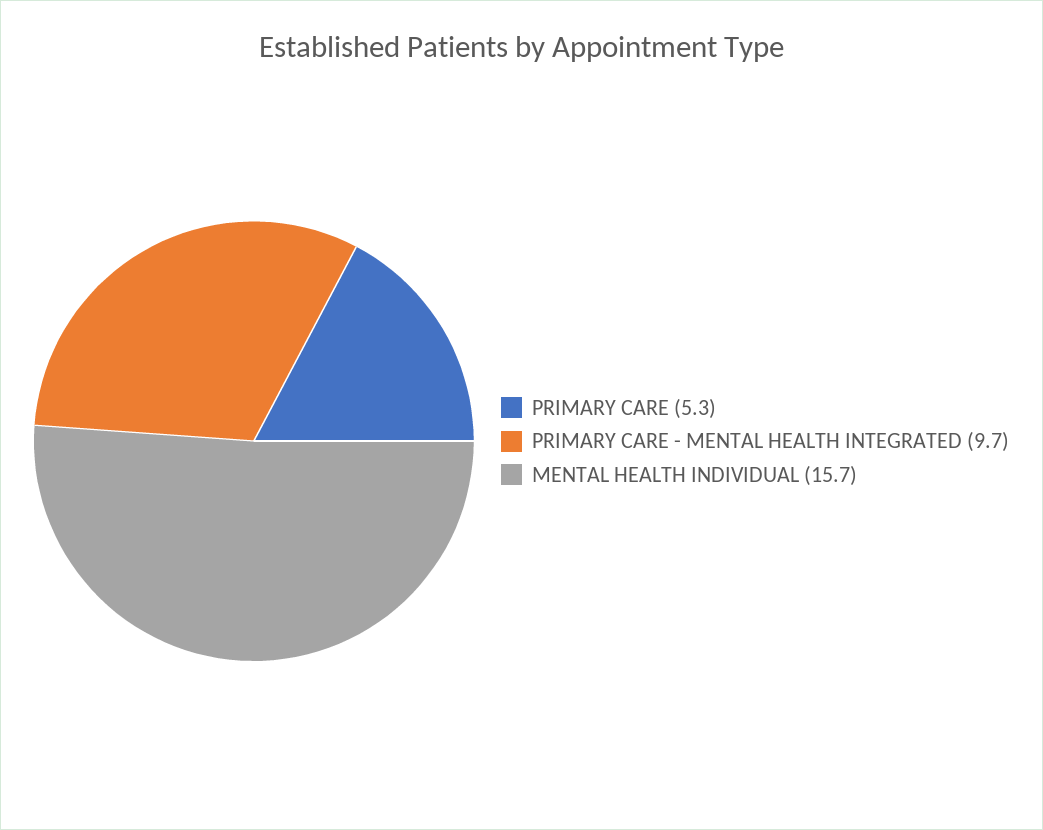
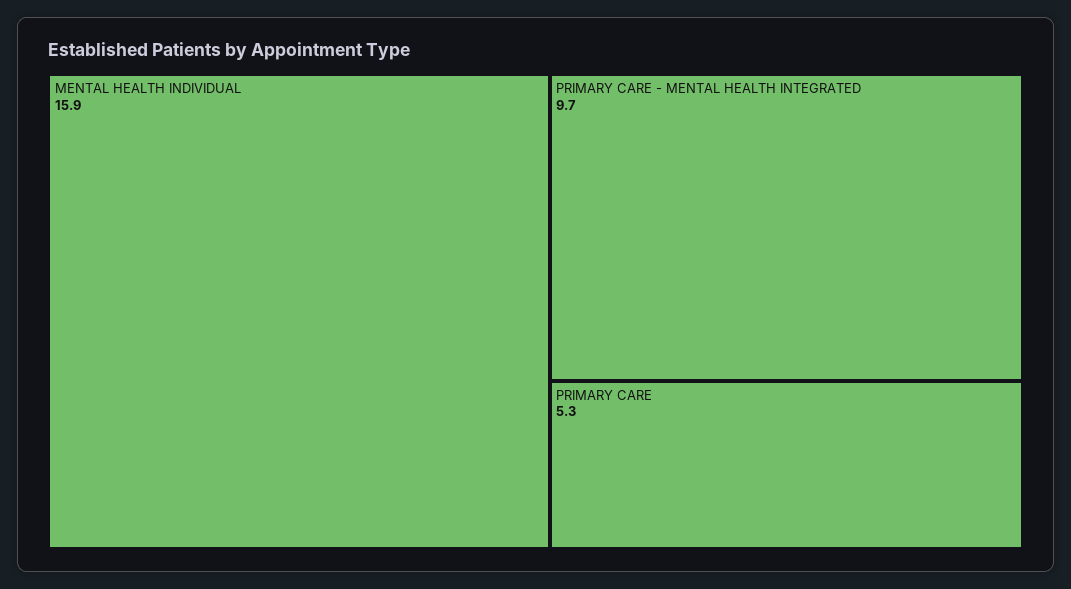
  {
    "PRIMARY CARE": 5.3,
    "PRIMARY CARE - MENTAL HEALTH INTEGRATED": 9.7,
-   "MENTAL HEALTH INDIVIDUAL": 15.7
+   "MENTAL HEALTH INDIVIDUAL": 15.9
  }

